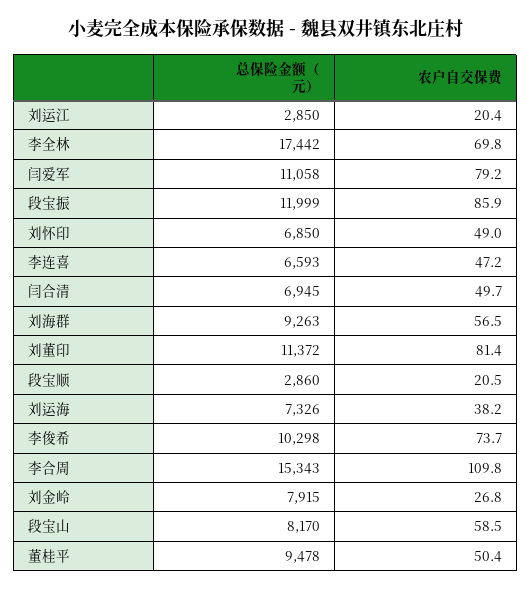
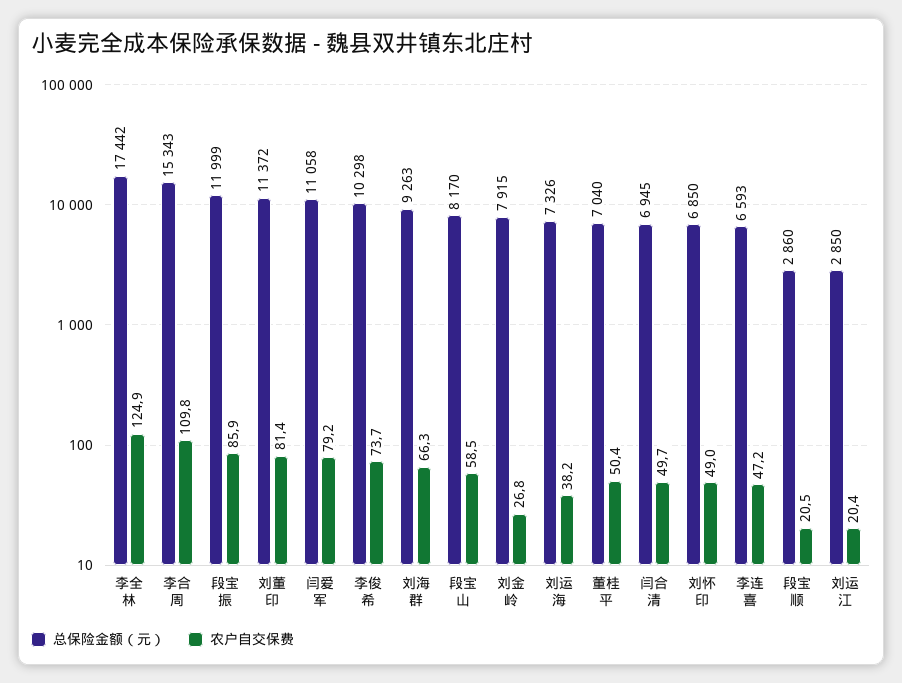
  {
    "总保险金额（元）": {
      "刘运江": 2850,
      "李全林": 17442,
      "闫爱军": 11058,
      "段宝振": 11999,
      "刘怀印": 6850,
      "李连喜": 6593,
      "闫合清": 6945,
      "刘海群": 9263,
      "刘董印": 11372,
      "段宝顺": 2860,
      "刘运海": 7326,
      "李俊希": 10298,
      "李合周": 15343,
      "刘金岭": 7915,
      "段宝山": 8170,
-     "董桂平": 9478
+     "董桂平": 7040
    },
    "农户自交保费": {
      "刘运江": 20.4,
-     "李全林": 69.8,
+     "李全林": 124.9,
      "闫爱军": 79.2,
      "段宝振": 85.9,
      "刘怀印": 49,
      "李连喜": 47.2,
      "闫合清": 49.7,
-     "刘海群": 56.5,
+     "刘海群": 66.3,
      "刘董印": 81.4,
      "段宝顺": 20.5,
      "刘运海": 38.2,
      "李俊希": 73.7,
      "李合周": 109.8,
      "刘金岭": 26.8,
      "段宝山": 58.5,
      "董桂平": 50.4
    }
  }

